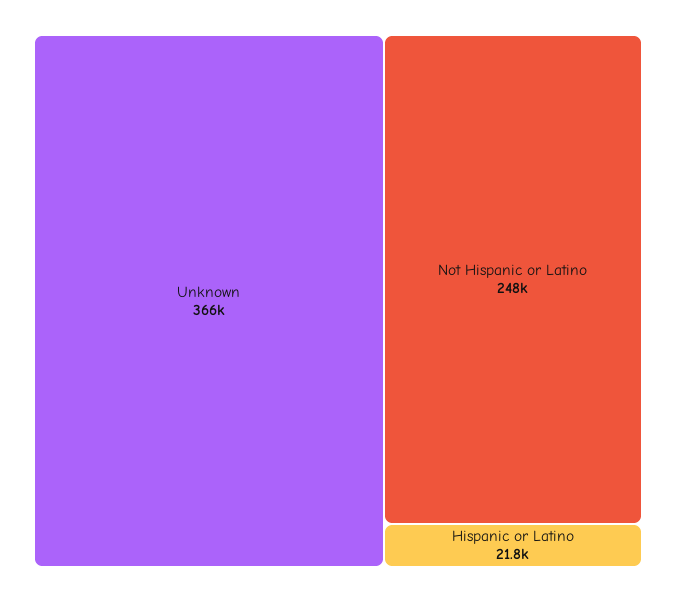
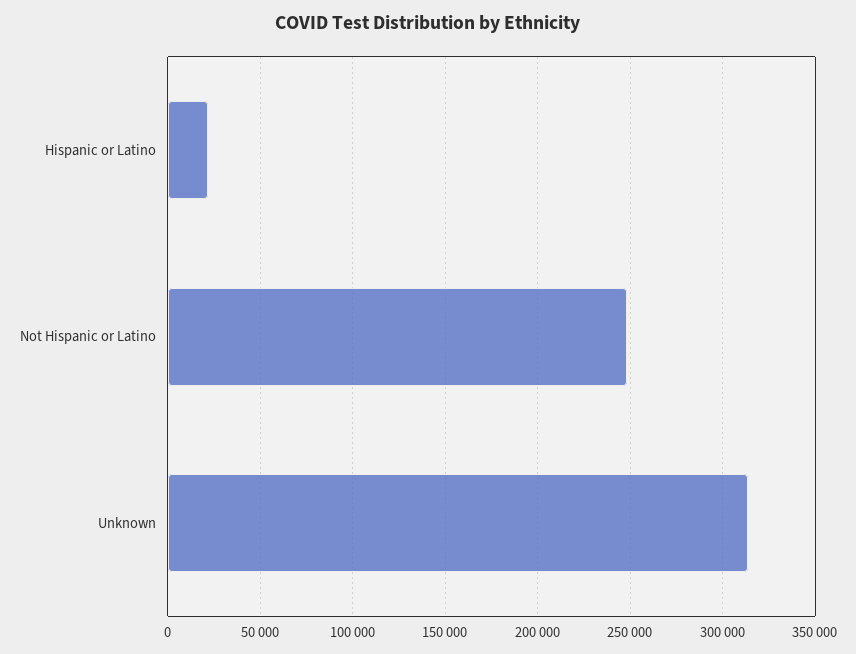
  {
-   "Unknown": 366000,
+   "Unknown": 315000,
    "Not Hispanic or Latino": 248000,
    "Hispanic or Latino": 21800
  }

